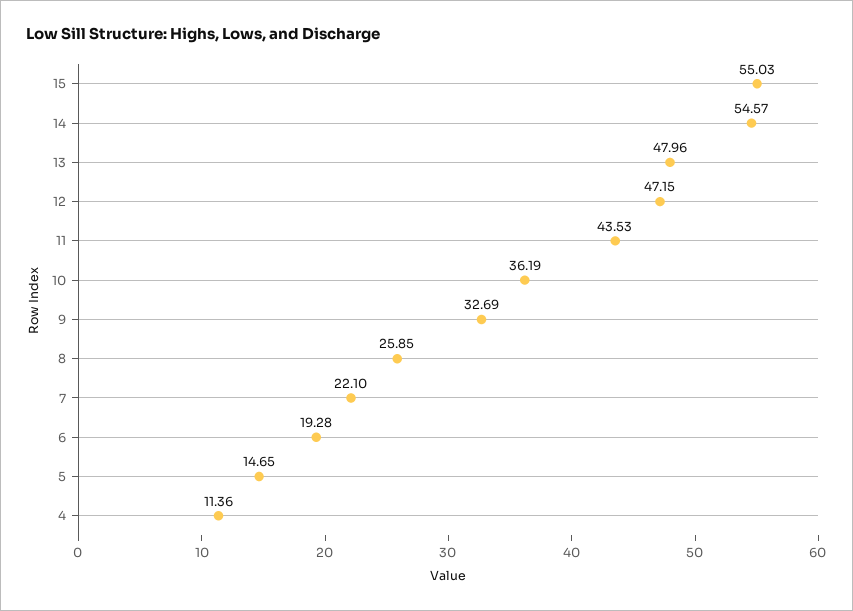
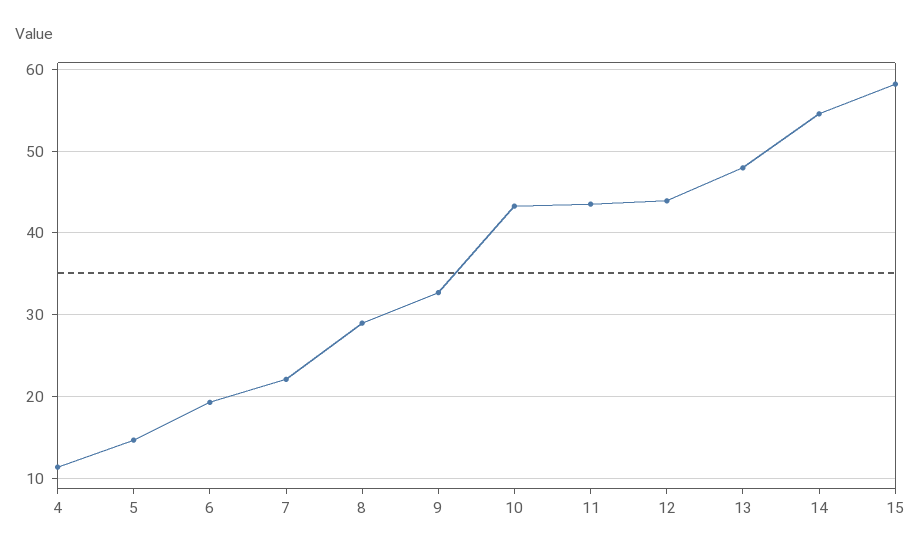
  {
-   "15": 55.03,
+   "15": 58,
    "14": 54.57,
    "13": 47.96,
-   "12": 47.15,
+   "12": 44,
    "11": 43.53,
-   "10": 36.19,
+   "10": 43,
    "9": 32.69,
-   "8": 25.85,
+   "8": 29,
    "7": 22.1,
    "6": 19.28,
    "5": 14.65,
    "4": 11.36
  }

